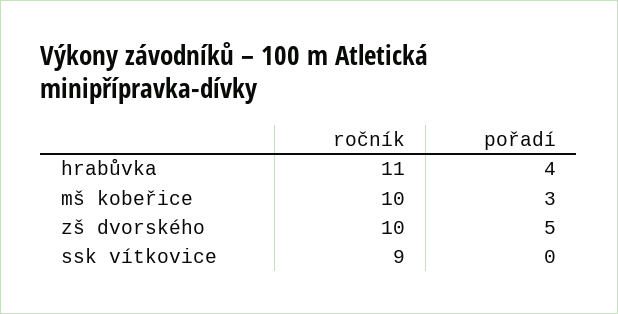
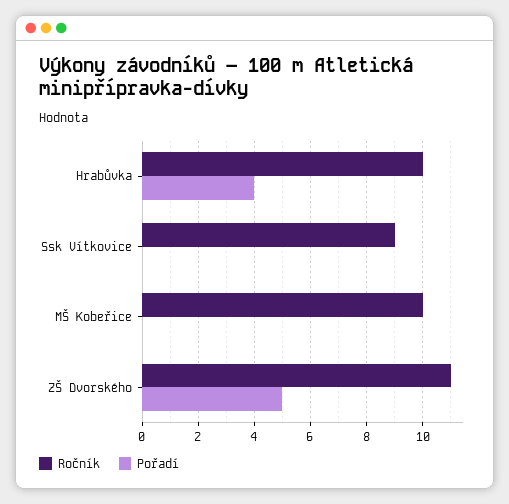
  {
    "ročník": {
-     "hrabůvka": 11,
+     "hrabůvka": 10,
      "mš kobeřice": 10,
-     "zš dvorského": 10,
+     "zš dvorského": 11,
      "ssk vítkovice": 9
    },
    "pořadí": {
      "hrabůvka": 4,
-     "mš kobeřice": 3,
+     "mš kobeřice": 0,
      "zš dvorského": 5,
      "ssk vítkovice": 0
    }
  }

